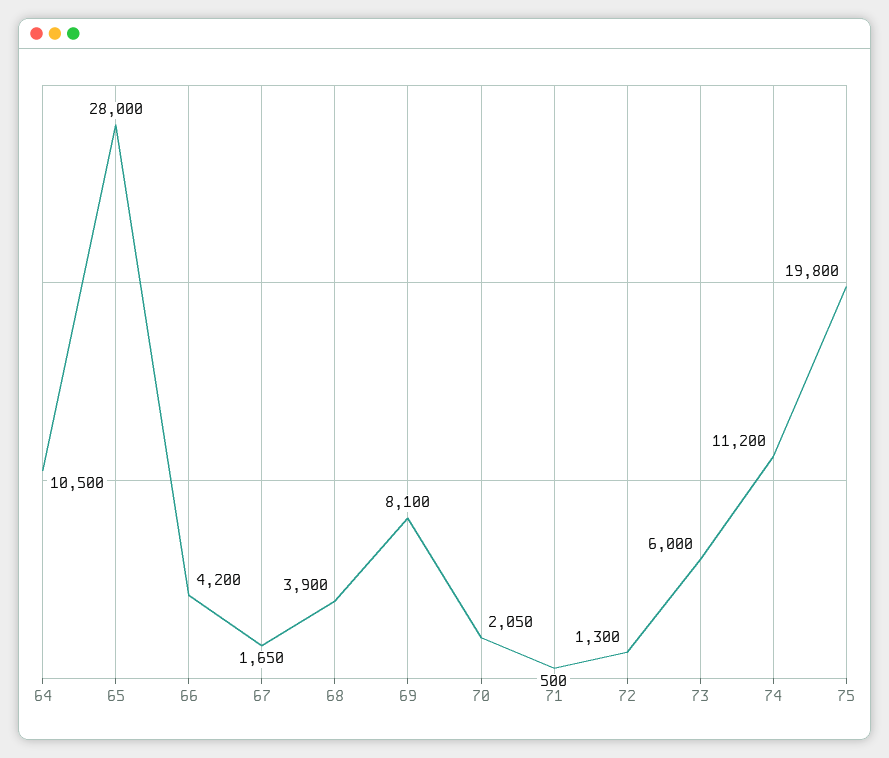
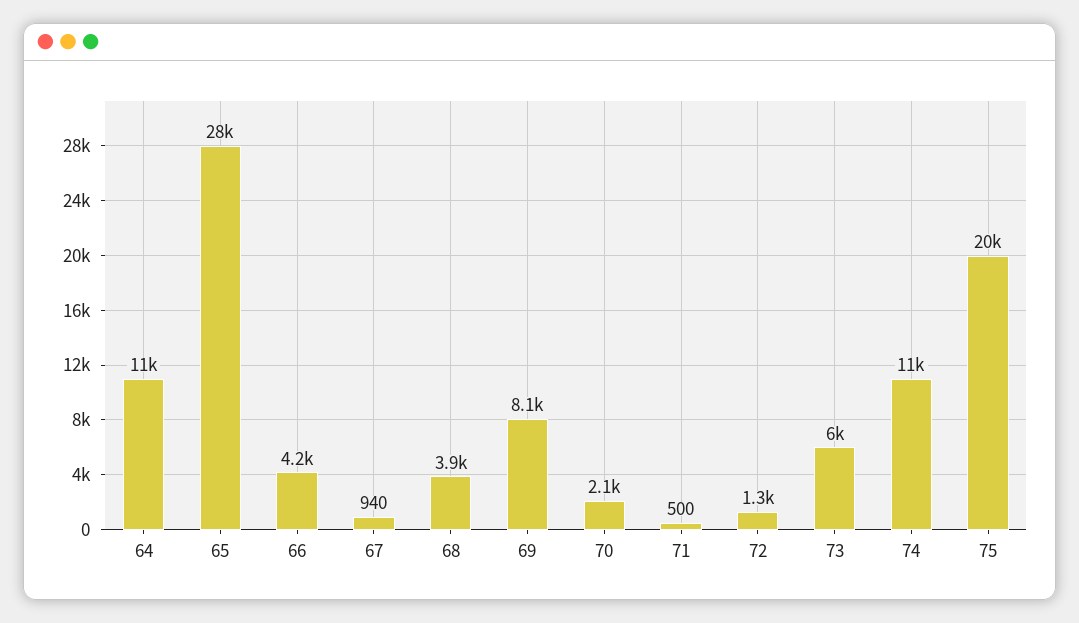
  {
    "64": 10500,
    "65": 28000,
    "66": 4200,
-   "67": 1650,
+   "67": 940,
    "68": 3900,
    "69": 8100,
    "70": 2050,
    "71": 500,
    "72": 1300,
    "73": 6000,
    "74": 11200,
    "75": 19800
  }

